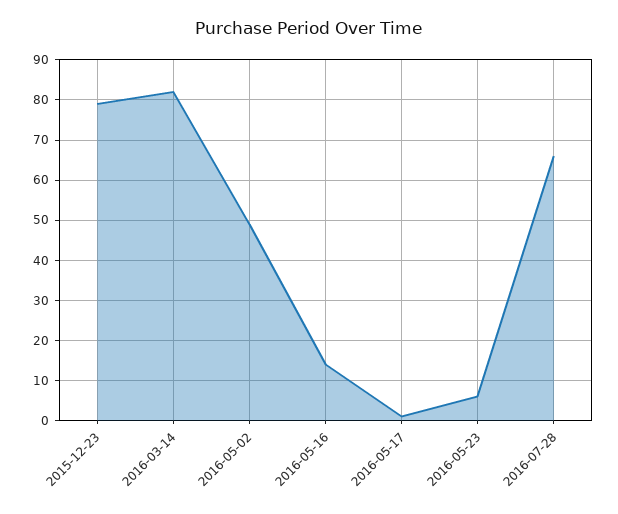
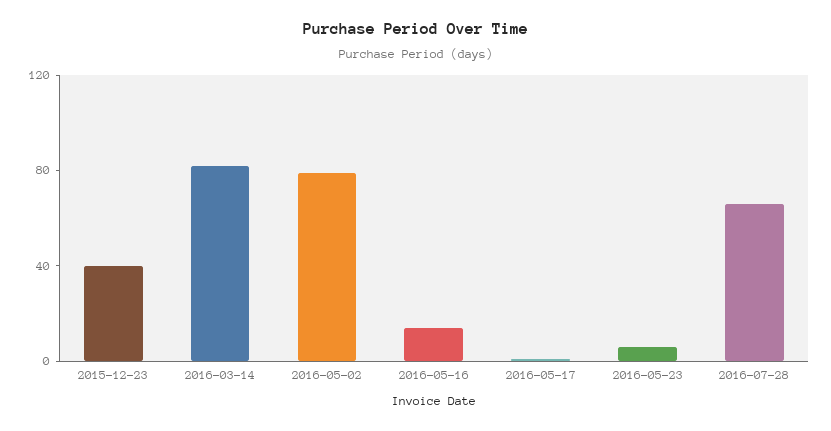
  {
-   "2015-12-23": 80,
+   "2015-12-23": 40,
    "2016-03-14": 80,
-   "2016-05-02": 50,
+   "2016-05-02": 80,
    "2016-05-16": 15,
    "2016-05-17": 0,
    "2016-05-23": 5,
    "2016-07-28": 65
  }

